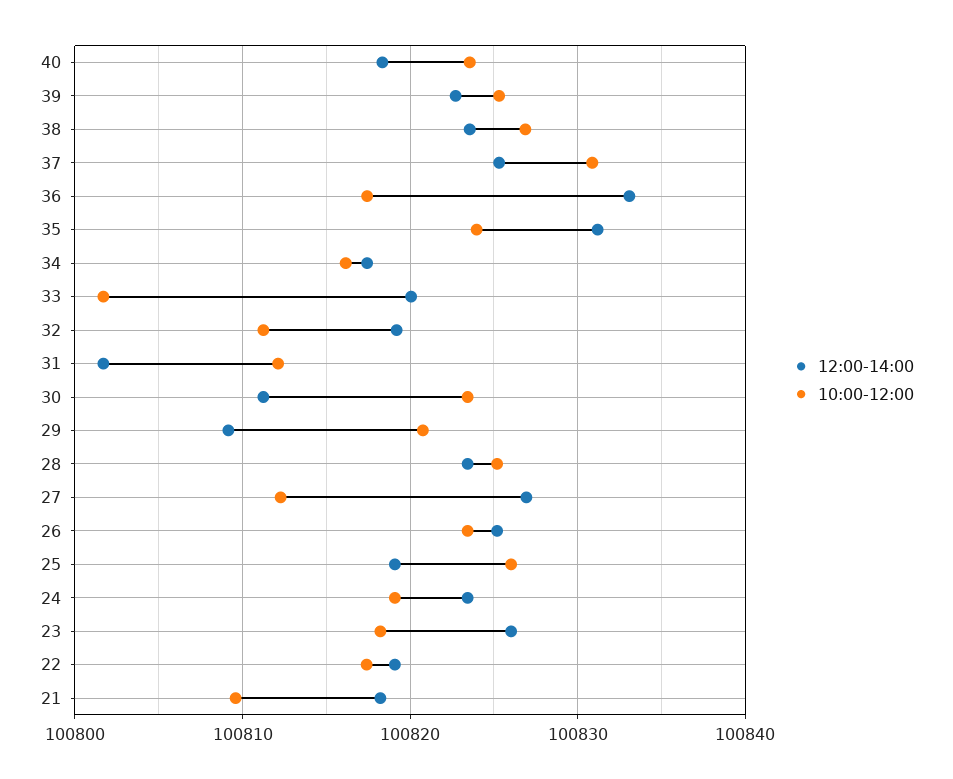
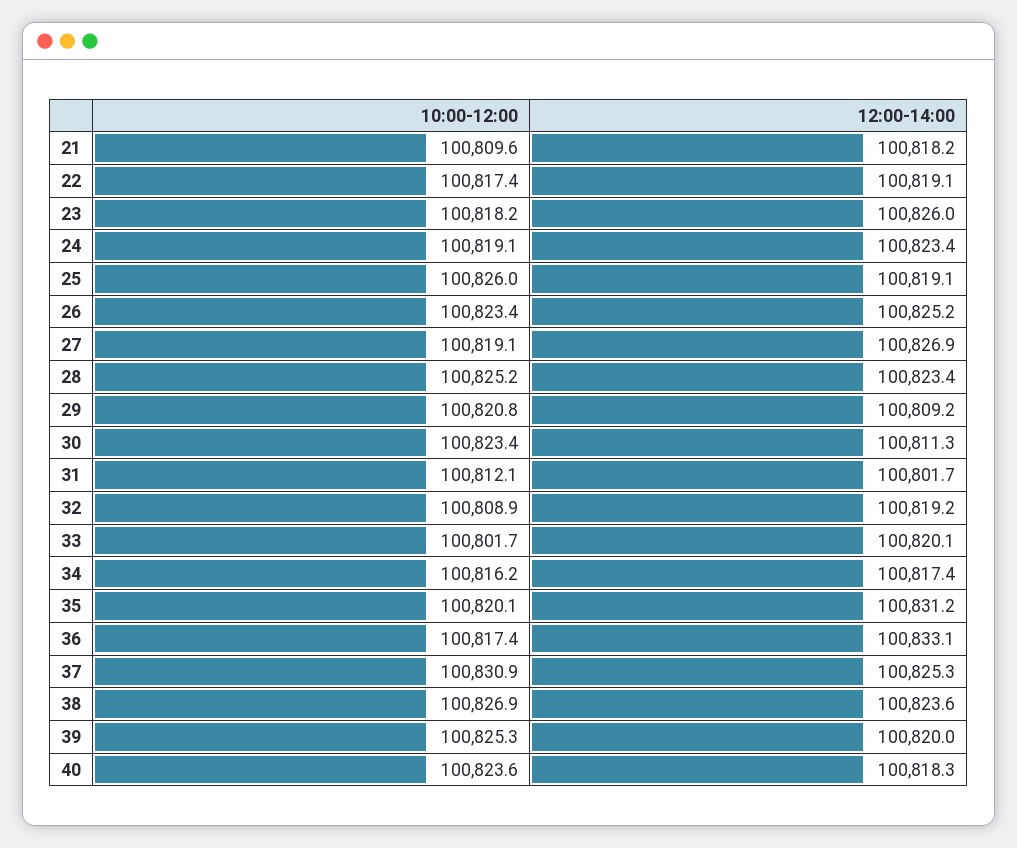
  {
    "12:00-14:00": {
      "40": 100818.3,
-     "39": 100823,
+     "39": 100820,
      "38": 100823.6,
      "37": 100825.3,
      "36": 100833.1,
      "35": 100831.2,
      "34": 100817.4,
      "33": 100820.1,
      "32": 100819.2,
      "31": 100801.7,
      "30": 100811.3,
      "29": 100809.2,
      "28": 100823.4,
      "27": 100826.9,
      "26": 100825.2,
      "25": 100819.1,
      "24": 100823.4,
      "23": 100826,
      "22": 100819.1,
      "21": 100818.2
    },
    "10:00-12:00": {
      "40": 100823.6,
      "39": 100825.3,
      "38": 100826.9,
      "37": 100830.9,
      "36": 100817.4,
-     "35": 100824,
+     "35": 100820.1,
      "34": 100816.2,
      "33": 100801.7,
-     "32": 100811,
+     "32": 100808.9,
      "31": 100812.1,
      "30": 100823.4,
      "29": 100820.8,
      "28": 100825.2,
-     "27": 100812,
+     "27": 100819.1,
      "26": 100823.4,
      "25": 100826,
      "24": 100819.1,
      "23": 100818.2,
      "22": 100817.4,
      "21": 100809.6
    }
  }

